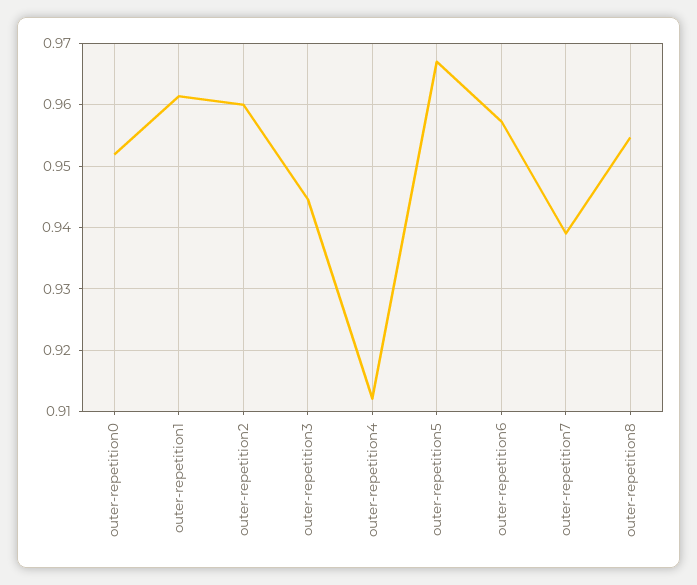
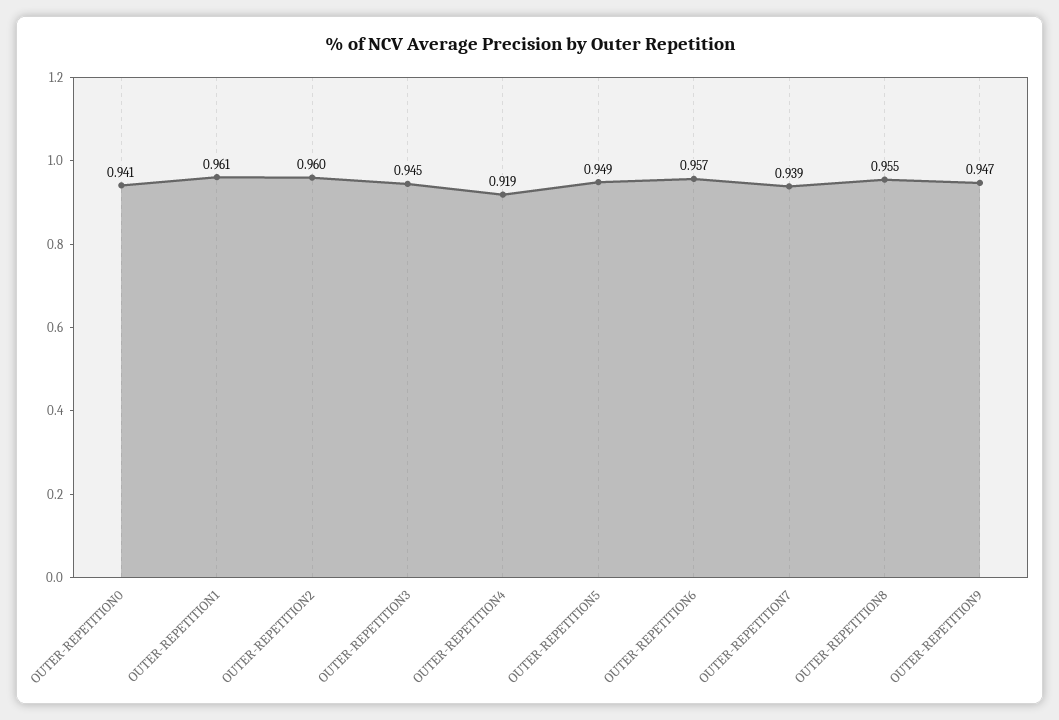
  {
-   "outer-repetition0": 0.952,
+   "outer-repetition0": 0.941,
    "outer-repetition1": 0.961,
    "outer-repetition2": 0.96,
    "outer-repetition3": 0.945,
-   "outer-repetition4": 0.912,
+   "outer-repetition4": 0.919,
-   "outer-repetition5": 0.967,
+   "outer-repetition5": 0.949,
    "outer-repetition6": 0.957,
    "outer-repetition7": 0.939,
-   "outer-repetition8": 0.955
+   "outer-repetition8": 0.955,
+   "OUTER-REPETITION9": 0.947
  }

